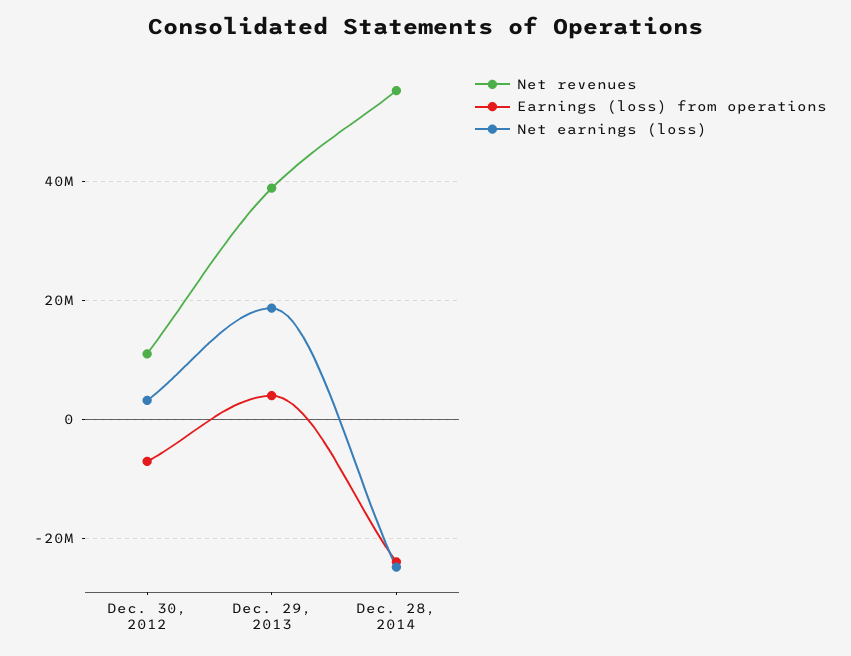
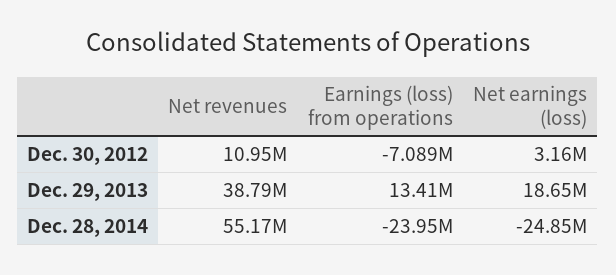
  {
    "Net revenues": {
      "Dec. 30, 2012": 10950000,
      "Dec. 29, 2013": 38790000,
      "Dec. 28, 2014": 55170000
    },
    "Earnings (loss) from operations": {
      "Dec. 30, 2012": -7089000,
-     "Dec. 29, 2013": 4000000,
+     "Dec. 29, 2013": 13410000,
      "Dec. 28, 2014": -23950000
    },
    "Net earnings (loss)": {
      "Dec. 30, 2012": 3160000,
      "Dec. 29, 2013": 18650000,
      "Dec. 28, 2014": -24850000
    }
  }

